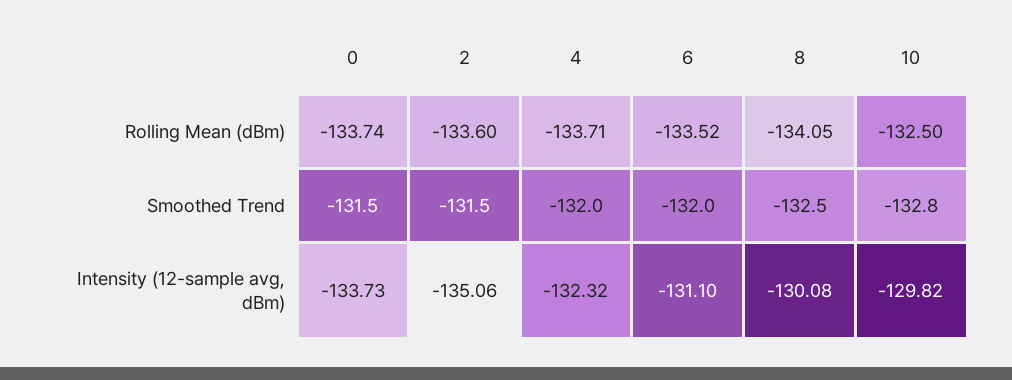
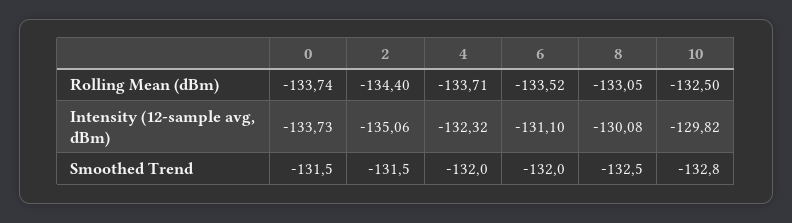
  {
    "0": {
      "Rolling Mean (dBm)": -133.74,
      "Smoothed Trend": -131.5,
      "Intensity (12-sample avg, dBm)": -133.73
    },
    "2": {
-     "Rolling Mean (dBm)": -133.6,
+     "Rolling Mean (dBm)": -134.4,
      "Smoothed Trend": -131.5,
      "Intensity (12-sample avg, dBm)": -135.06
    },
    "4": {
      "Rolling Mean (dBm)": -133.71,
      "Smoothed Trend": -132,
      "Intensity (12-sample avg, dBm)": -132.32
    },
    "6": {
      "Rolling Mean (dBm)": -133.52,
      "Smoothed Trend": -132,
      "Intensity (12-sample avg, dBm)": -131.1
    },
    "8": {
-     "Rolling Mean (dBm)": -134.05,
+     "Rolling Mean (dBm)": -133.05,
      "Smoothed Trend": -132.5,
      "Intensity (12-sample avg, dBm)": -130.08
    },
    "10": {
      "Rolling Mean (dBm)": -132.5,
      "Smoothed Trend": -132.8,
      "Intensity (12-sample avg, dBm)": -129.82
    }
  }

